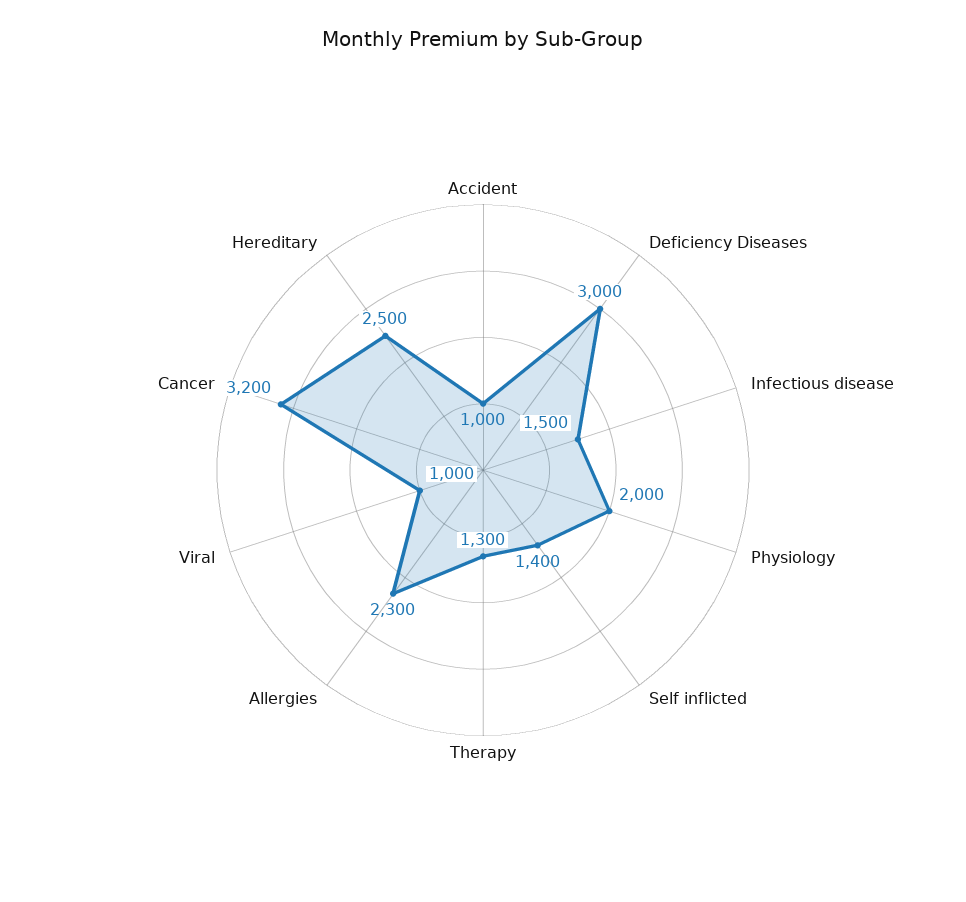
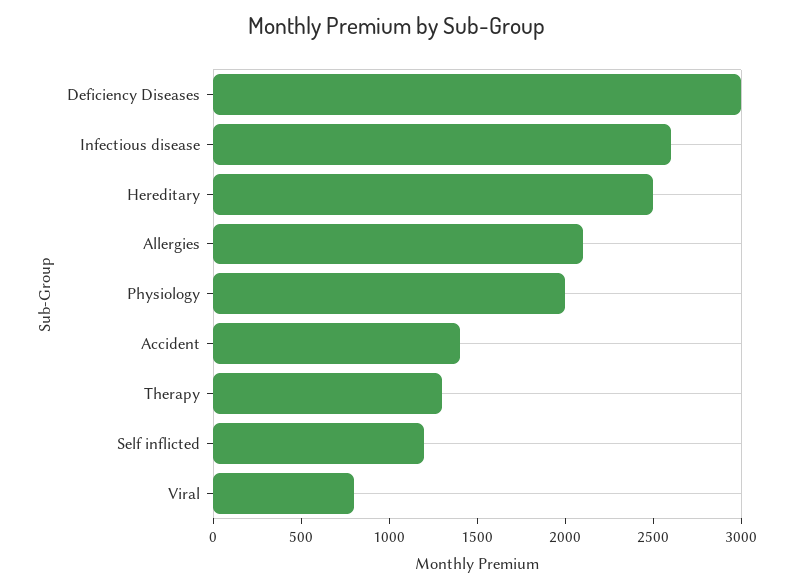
  {
-   "Accident": 1000,
+   "Accident": 1400,
    "Deficiency Diseases": 3000,
-   "Infectious disease": 1500,
+   "Infectious disease": 2600,
    "Physiology": 2000,
-   "Self inflicted": 1400,
+   "Self inflicted": 1200,
    "Therapy": 1300,
-   "Allergies": 2300,
+   "Allergies": 2100,
-   "Viral": 1000,
+   "Viral": 800,
-   "Cancer": 3200,
    "Hereditary": 2500
  }

